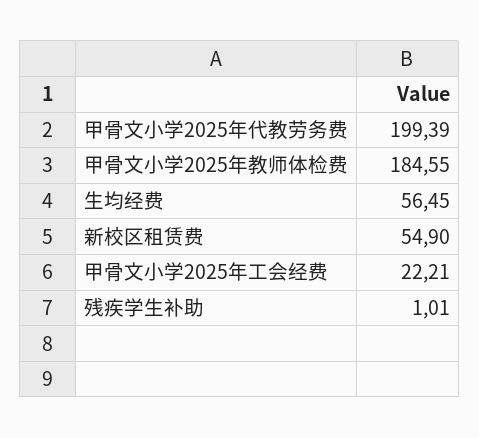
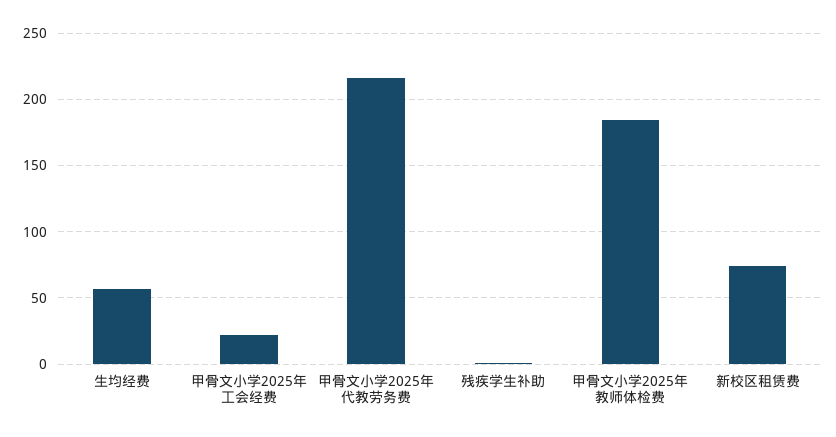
  {
-   "甲骨文小学2025年代教劳务费": 199.39,
+   "甲骨文小学2025年代教劳务费": 215,
    "甲骨文小学2025年教师体检费": 184.55,
    "生均经费": 56.45,
-   "新校区租赁费": 54.9,
+   "新校区租赁费": 75,
    "甲骨文小学2025年工会经费": 22.21,
    "残疾学生补助": 1.01
  }

